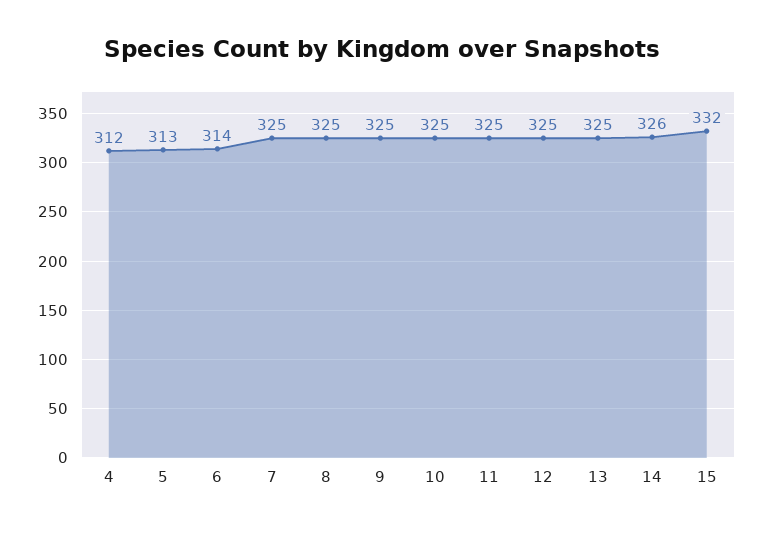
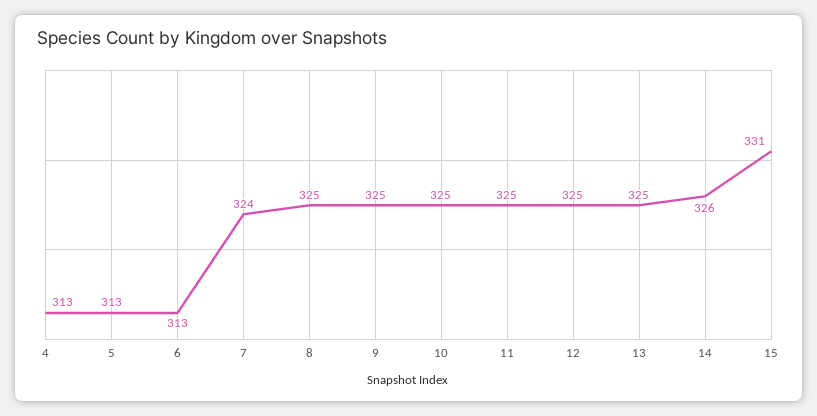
  {
-   "4": 312,
+   "4": 313,
    "5": 313,
-   "6": 314,
+   "6": 313,
-   "7": 325,
+   "7": 324,
    "8": 325,
    "9": 325,
    "10": 325,
    "11": 325,
    "12": 325,
    "13": 325,
    "14": 326,
-   "15": 332
+   "15": 331
  }

